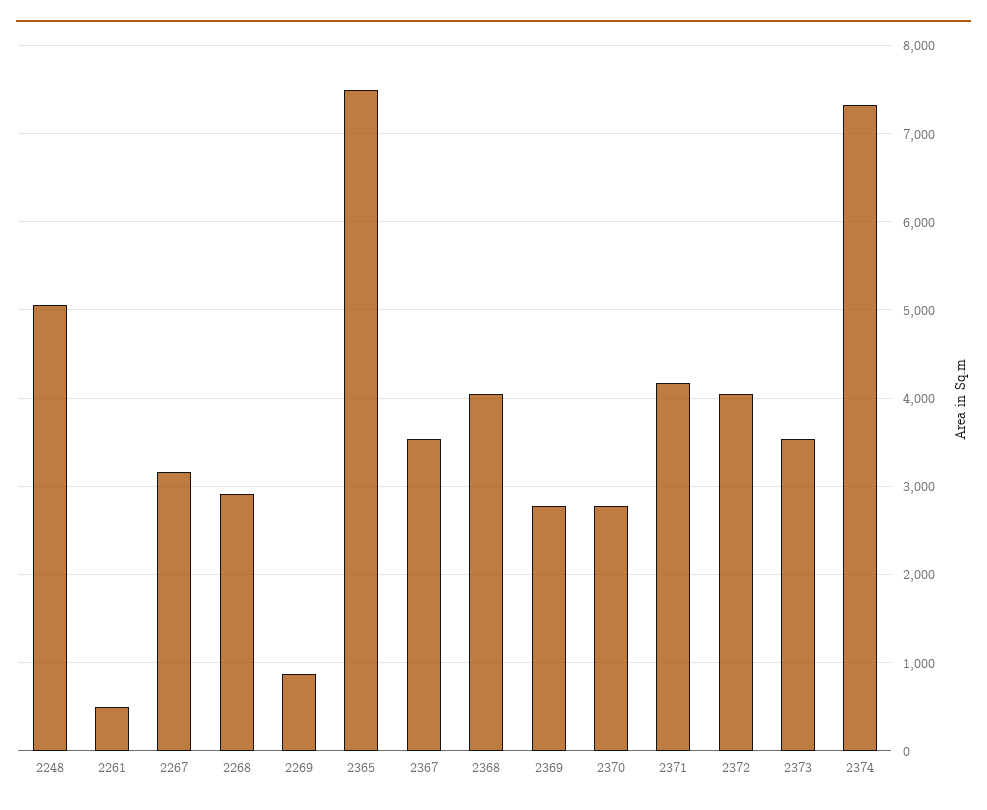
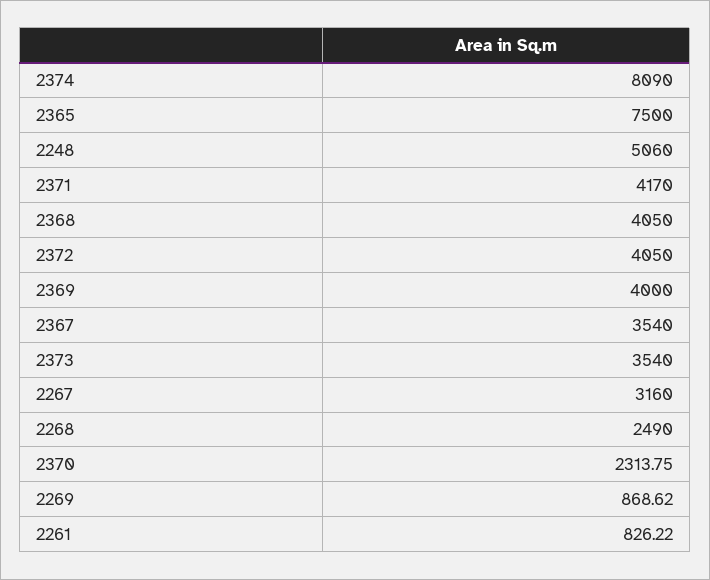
  {
    "2248": 5060,
-   "2261": 500,
+   "2261": 826.22,
    "2267": 3160,
-   "2268": 2900,
+   "2268": 2490,
    "2269": 868.62,
    "2365": 7500,
    "2367": 3540,
    "2368": 4050,
-   "2369": 2800,
+   "2369": 4000,
-   "2370": 2800,
+   "2370": 2313.75,
    "2371": 4170,
    "2372": 4050,
    "2373": 3540,
-   "2374": 7300
+   "2374": 8090
  }

